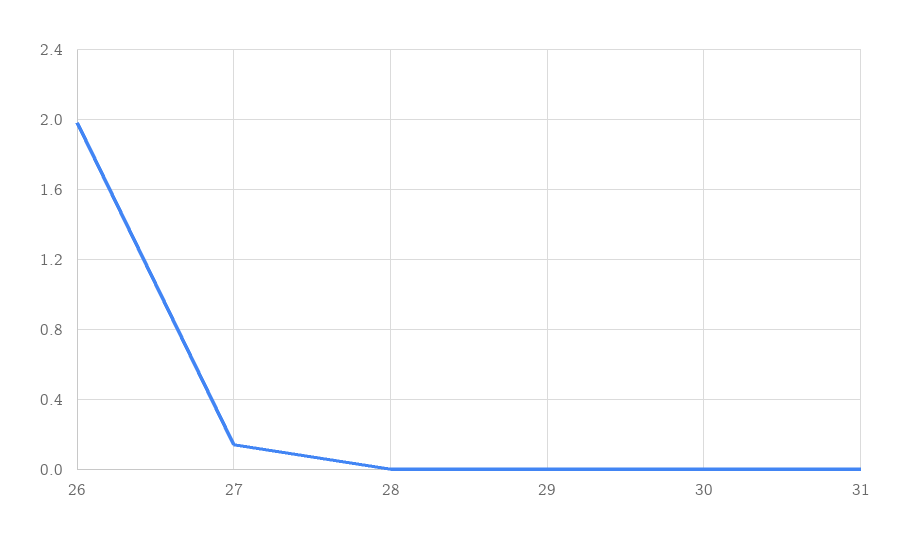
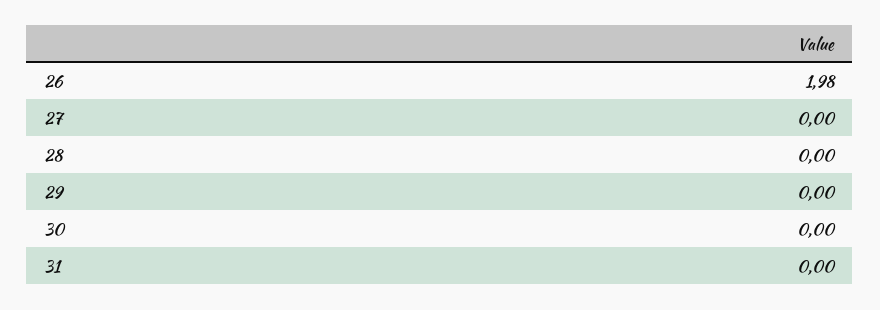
  {
    "26": 1.98,
-   "27": 0.15,
+   "27": 0,
    "28": 0,
    "29": 0,
    "30": 0,
    "31": 0
  }

